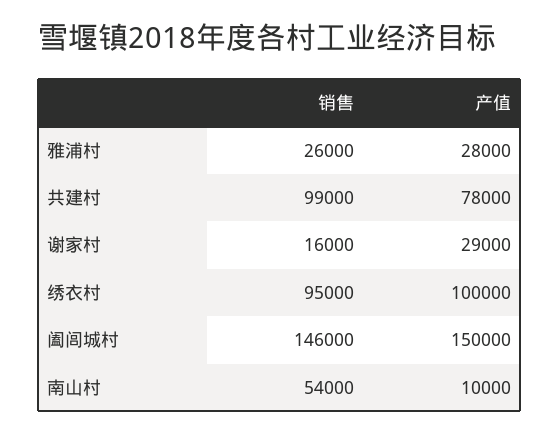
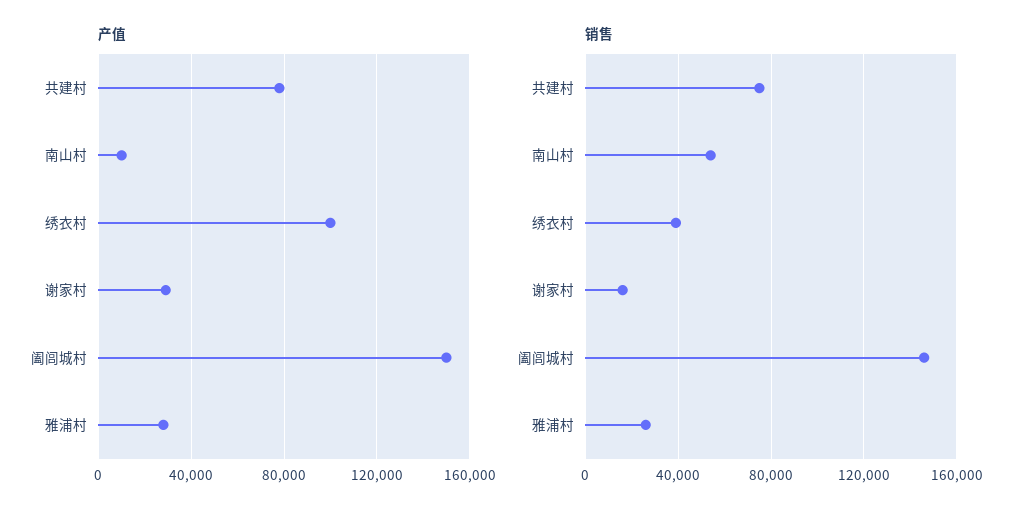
  {
    "销售": {
      "雅浦村": 26000,
-     "共建村": 99000,
+     "共建村": 75000,
      "谢家村": 16000,
-     "绣衣村": 95000,
+     "绣衣村": 40000,
      "阖闾城村": 146000,
      "南山村": 54000
    },
    "产值": {
      "雅浦村": 28000,
      "共建村": 78000,
      "谢家村": 29000,
      "绣衣村": 100000,
      "阖闾城村": 150000,
      "南山村": 10000
    }
  }

